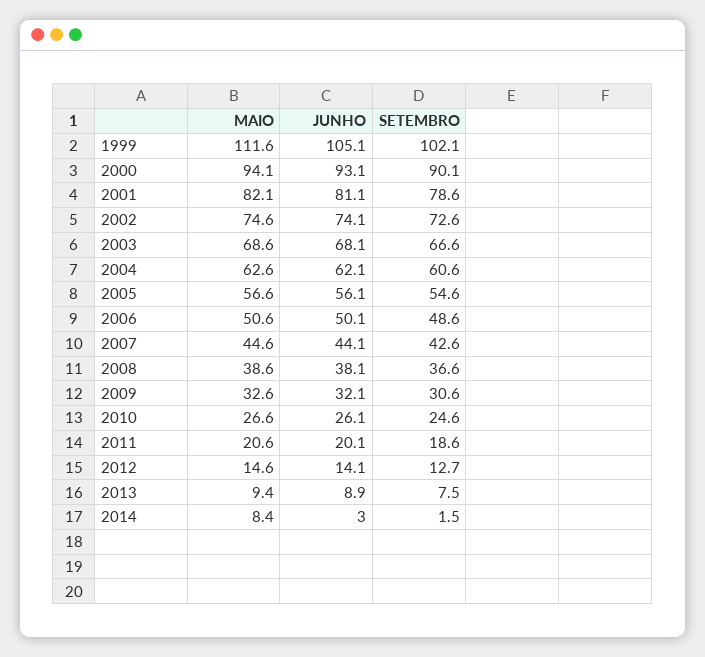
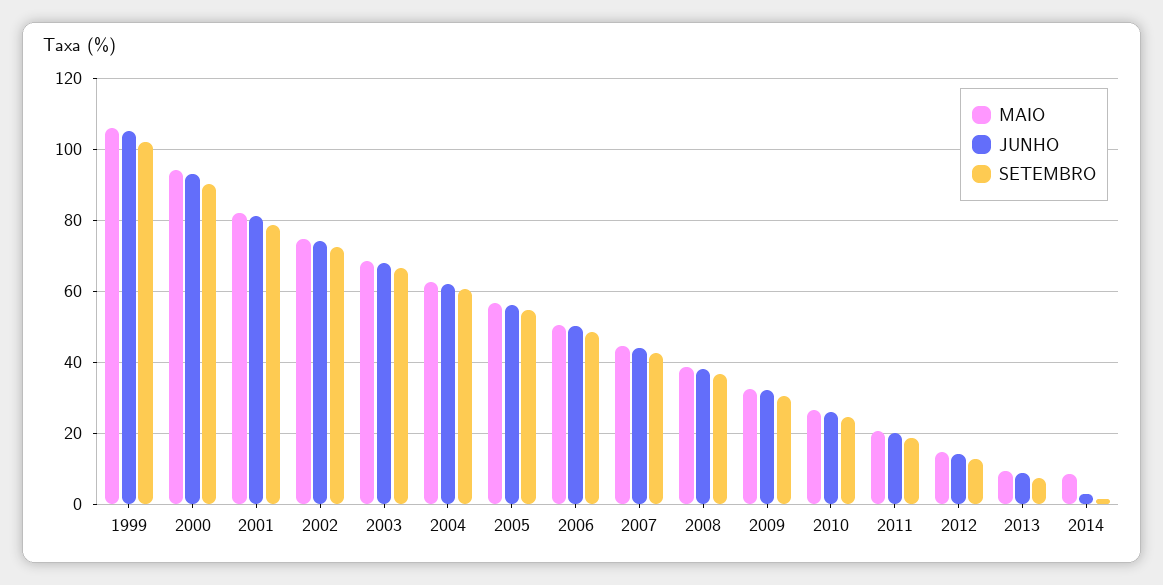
  {
    "MAIO": {
-     "1999": 111.6,
+     "1999": 106,
      "2000": 94.1,
      "2001": 82.1,
      "2002": 74.6,
      "2003": 68.6,
      "2004": 62.6,
      "2005": 56.6,
      "2006": 50.6,
      "2007": 44.6,
      "2008": 38.6,
      "2009": 32.6,
      "2010": 26.6,
      "2011": 20.6,
      "2012": 14.6,
      "2013": 9.4,
      "2014": 8.4
    },
    "JUNHO": {
      "1999": 105.1,
      "2000": 93.1,
      "2001": 81.1,
      "2002": 74.1,
      "2003": 68.1,
      "2004": 62.1,
      "2005": 56.1,
      "2006": 50.1,
      "2007": 44.1,
      "2008": 38.1,
      "2009": 32.1,
      "2010": 26.1,
      "2011": 20.1,
      "2012": 14.1,
      "2013": 8.9,
      "2014": 3
    },
    "SETEMBRO": {
      "1999": 102.1,
      "2000": 90.1,
      "2001": 78.6,
      "2002": 72.6,
      "2003": 66.6,
      "2004": 60.6,
      "2005": 54.6,
      "2006": 48.6,
      "2007": 42.6,
      "2008": 36.6,
      "2009": 30.6,
      "2010": 24.6,
      "2011": 18.6,
      "2012": 12.7,
      "2013": 7.5,
      "2014": 1.5
    }
  }

